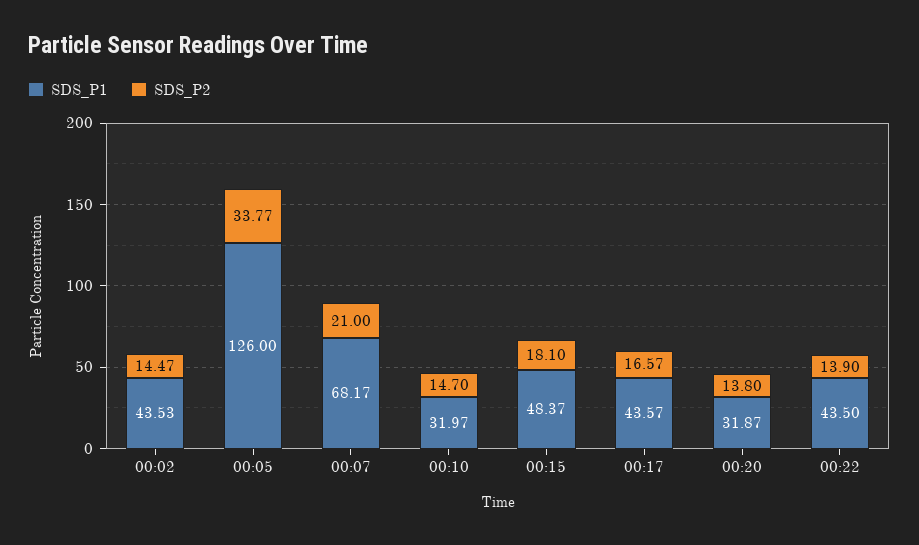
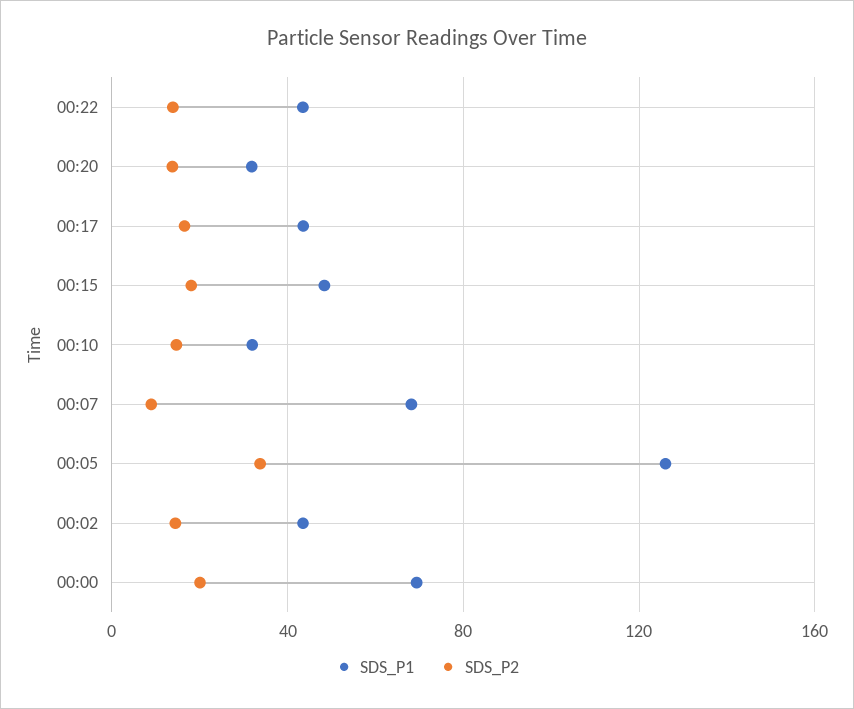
  {
    "SDS_P1": {
      "00:02": 43.53,
      "00:05": 126,
      "00:07": 68.17,
      "00:10": 31.97,
      "00:15": 48.37,
      "00:17": 43.57,
      "00:20": 31.87,
-     "00:22": 43.5
+     "00:22": 43.5,
+     "00:00": 70
    },
    "SDS_P2": {
      "00:02": 14.47,
      "00:05": 33.77,
-     "00:07": 21,
+     "00:07": 10,
      "00:10": 14.7,
      "00:15": 18.1,
      "00:17": 16.57,
      "00:20": 13.8,
-     "00:22": 13.9
+     "00:22": 13.9,
+     "00:00": 20
    }
  }

